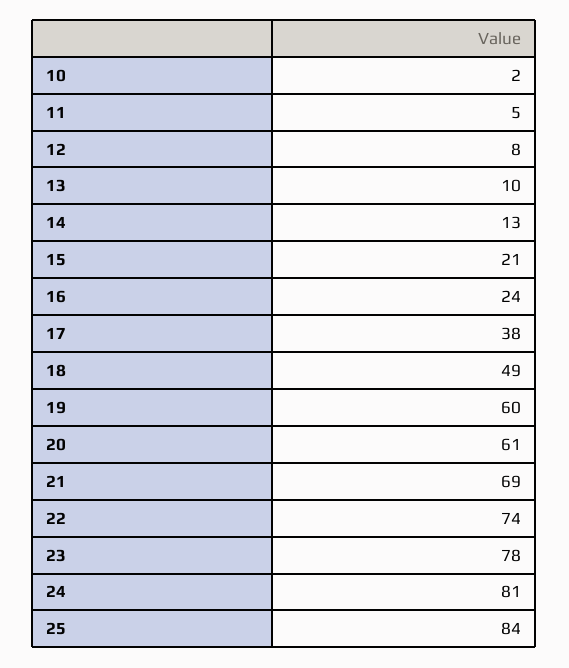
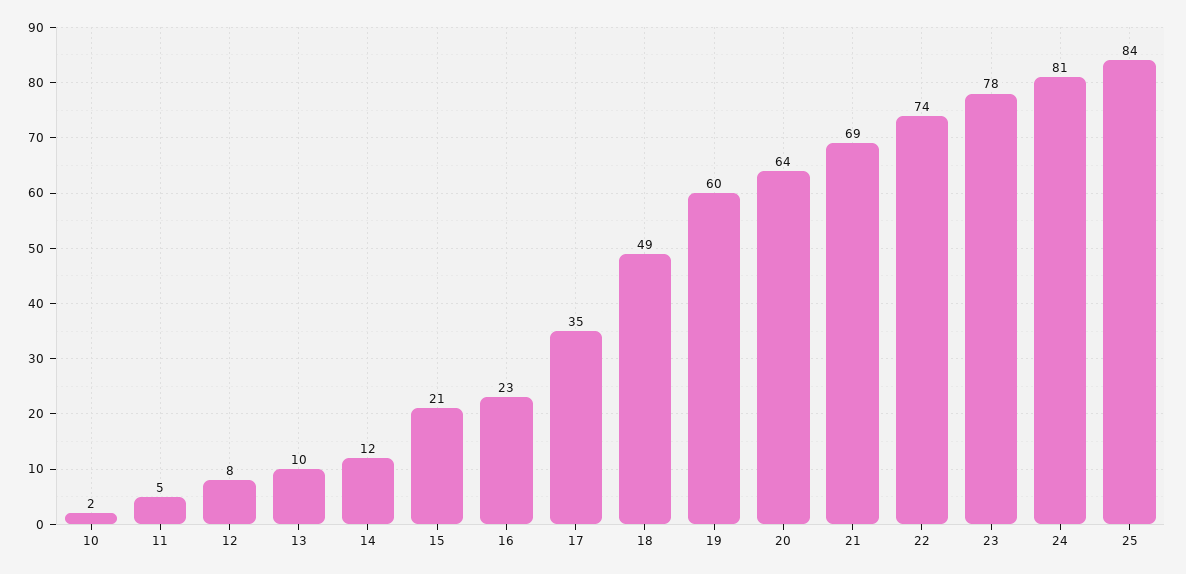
  {
    "10": 2,
    "11": 5,
    "12": 8,
    "13": 10,
-   "14": 13,
+   "14": 12,
    "15": 21,
-   "16": 24,
+   "16": 23,
-   "17": 38,
+   "17": 35,
    "18": 49,
    "19": 60,
-   "20": 61,
+   "20": 64,
    "21": 69,
    "22": 74,
    "23": 78,
    "24": 81,
    "25": 84
  }

